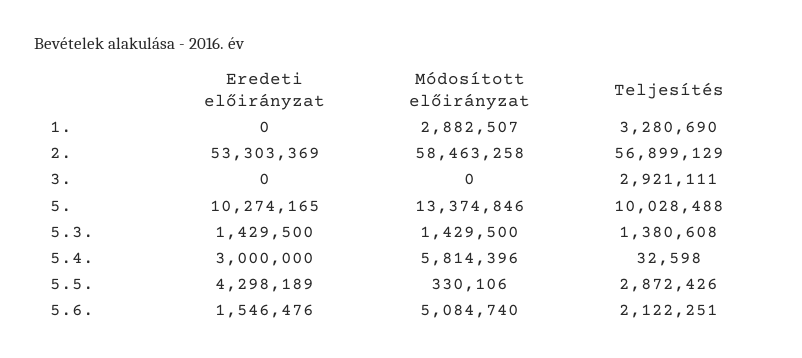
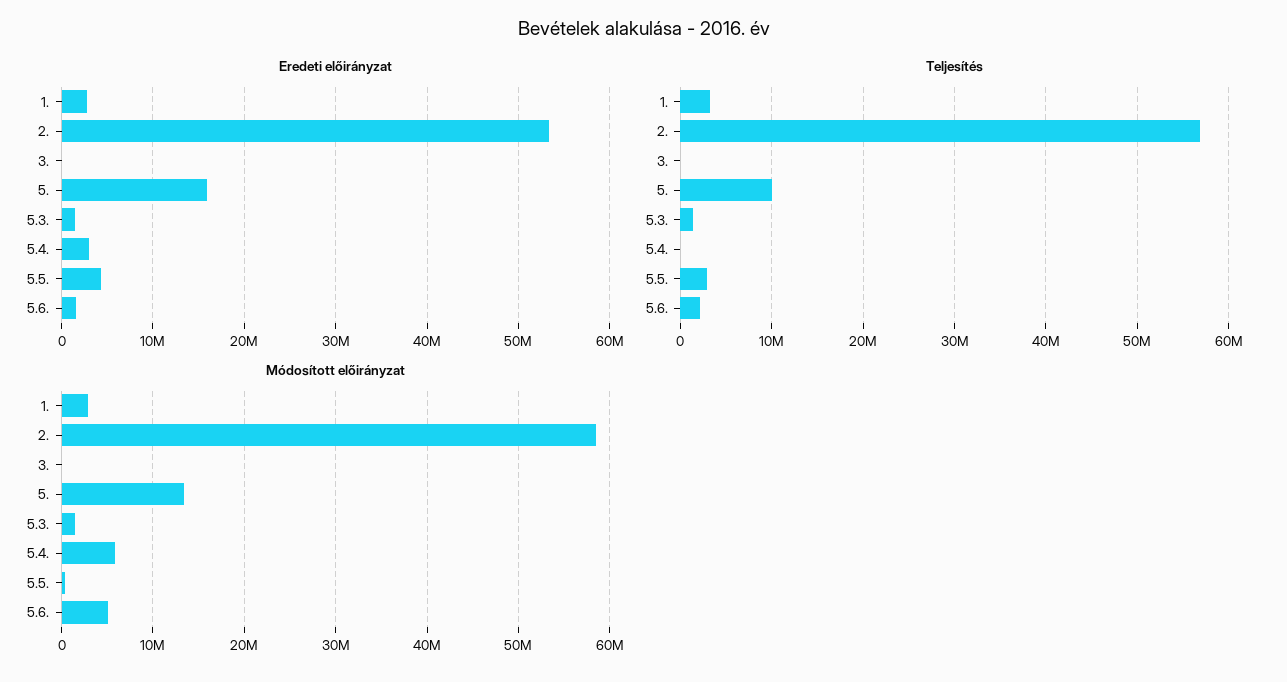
  {
    "Eredeti előirányzat": {
-     "1.": 0,
+     "1.": 3000000,
      "2.": 53303369,
      "3.": 0,
-     "5.": 10274165,
+     "5.": 16000000,
      "5.3.": 1429500,
      "5.4.": 3000000,
      "5.5.": 4298189,
      "5.6.": 1546476
    },
    "Módosított előirányzat": {
      "1.": 2882507,
      "2.": 58463258,
      "3.": 0,
      "5.": 13374846,
      "5.3.": 1429500,
      "5.4.": 5814396,
      "5.5.": 330106,
      "5.6.": 5084740
    },
    "Teljesítés": {
      "1.": 3280690,
      "2.": 56899129,
-     "3.": 2921111,
+     "3.": 0,
      "5.": 10028488,
      "5.3.": 1380608,
      "5.4.": 32598,
      "5.5.": 2872426,
      "5.6.": 2122251
    }
  }

